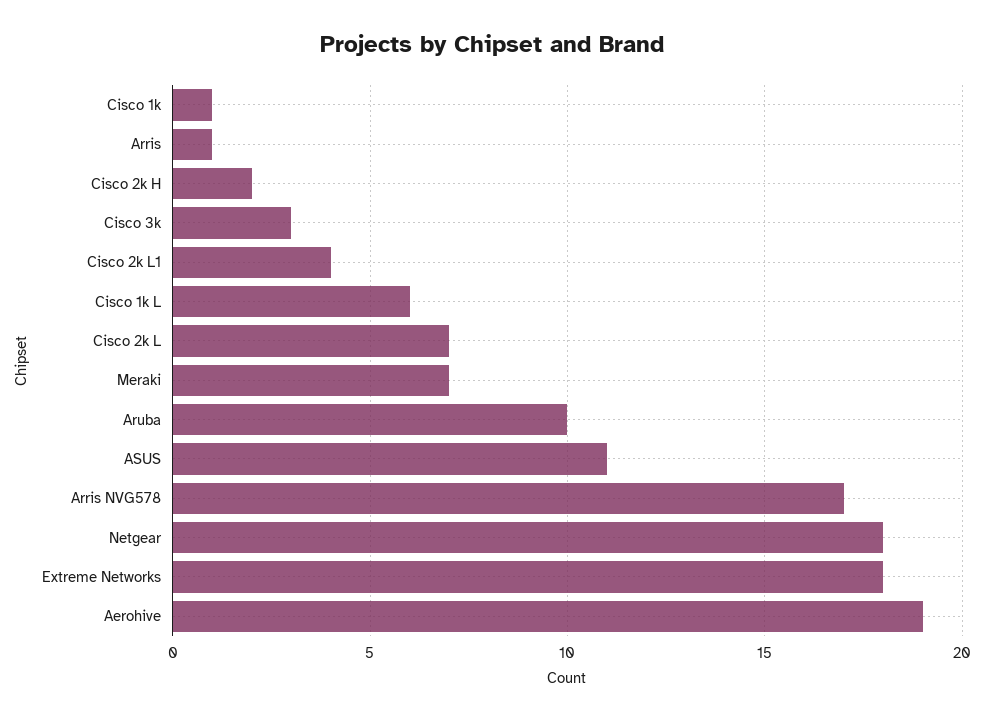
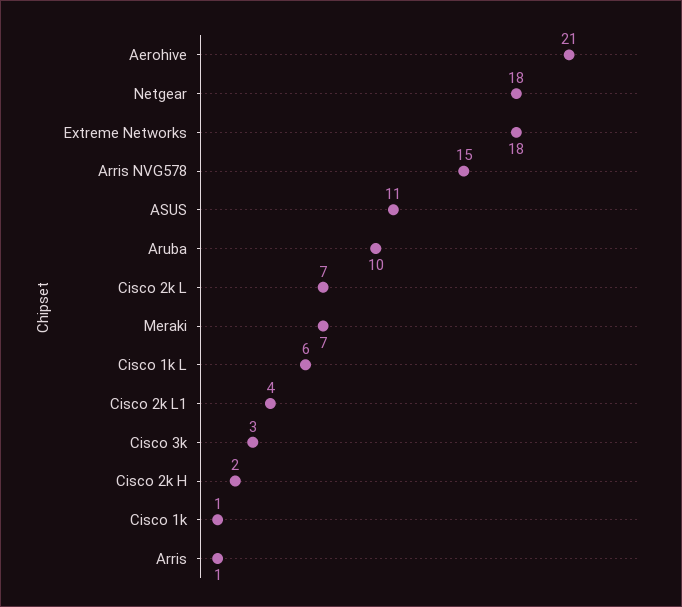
  {
    "Cisco 1k": 1,
    "Arris": 1,
    "Cisco 2k H": 2,
    "Cisco 3k": 3,
    "Cisco 2k L1": 4,
    "Cisco 1k L": 6,
    "Cisco 2k L": 7,
    "Meraki": 7,
    "Aruba": 10,
    "ASUS": 11,
-   "Arris NVG578": 17,
+   "Arris NVG578": 15,
    "Netgear": 18,
    "Extreme Networks": 18,
-   "Aerohive": 19
+   "Aerohive": 21
  }

